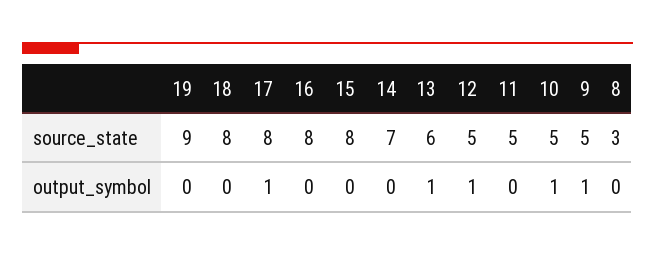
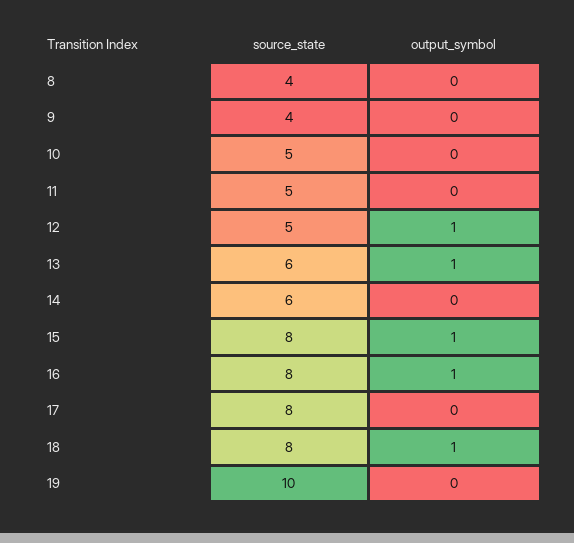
  {
    "19": {
-     "source_state": 9,
+     "source_state": 10,
      "output_symbol": 0
    },
    "18": {
      "source_state": 8,
-     "output_symbol": 0
+     "output_symbol": 1
    },
    "17": {
      "source_state": 8,
-     "output_symbol": 1
+     "output_symbol": 0
    },
    "16": {
      "source_state": 8,
-     "output_symbol": 0
+     "output_symbol": 1
    },
    "15": {
      "source_state": 8,
-     "output_symbol": 0
+     "output_symbol": 1
    },
    "14": {
-     "source_state": 7,
+     "source_state": 6,
      "output_symbol": 0
    },
    "13": {
      "source_state": 6,
      "output_symbol": 1
    },
    "12": {
      "source_state": 5,
      "output_symbol": 1
    },
    "11": {
      "source_state": 5,
      "output_symbol": 0
    },
    "10": {
      "source_state": 5,
-     "output_symbol": 1
+     "output_symbol": 0
    },
    "9": {
-     "source_state": 5,
+     "source_state": 4,
-     "output_symbol": 1
+     "output_symbol": 0
    },
    "8": {
-     "source_state": 3,
+     "source_state": 4,
      "output_symbol": 0
    }
  }

